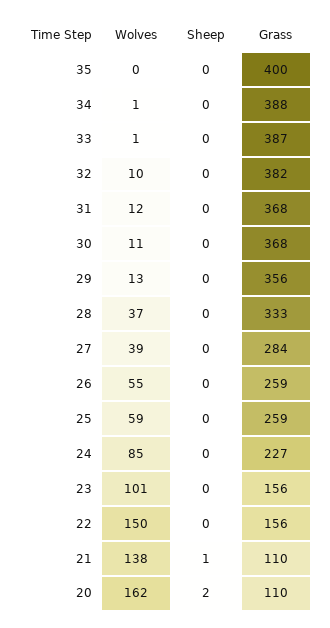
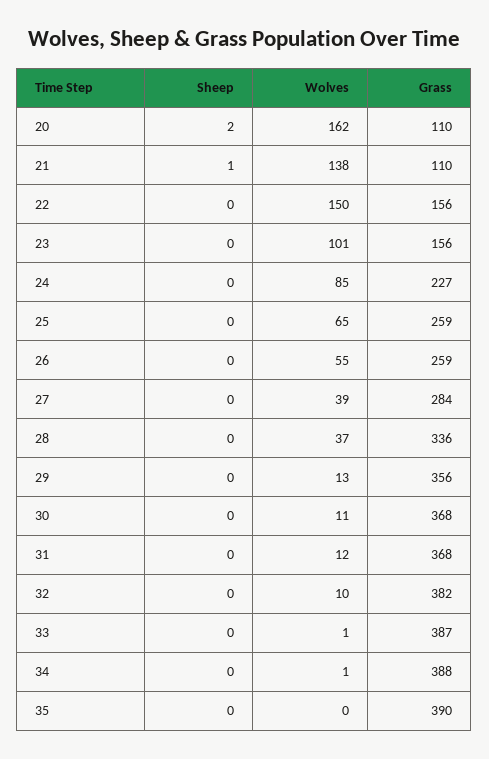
  {
    "Wolves": {
      "35": 0,
      "34": 1,
      "33": 1,
      "32": 10,
      "31": 12,
      "30": 11,
      "29": 13,
      "28": 37,
      "27": 39,
      "26": 55,
-     "25": 59,
+     "25": 65,
      "24": 85,
      "23": 101,
      "22": 150,
      "21": 138,
      "20": 162
    },
    "Sheep": {
      "35": 0,
      "34": 0,
      "33": 0,
      "32": 0,
      "31": 0,
      "30": 0,
      "29": 0,
      "28": 0,
      "27": 0,
      "26": 0,
      "25": 0,
      "24": 0,
      "23": 0,
      "22": 0,
      "21": 1,
      "20": 2
    },
    "Grass": {
-     "35": 400,
+     "35": 390,
      "34": 388,
      "33": 387,
      "32": 382,
      "31": 368,
      "30": 368,
      "29": 356,
-     "28": 333,
+     "28": 336,
      "27": 284,
      "26": 259,
      "25": 259,
      "24": 227,
      "23": 156,
      "22": 156,
      "21": 110,
      "20": 110
    }
  }

